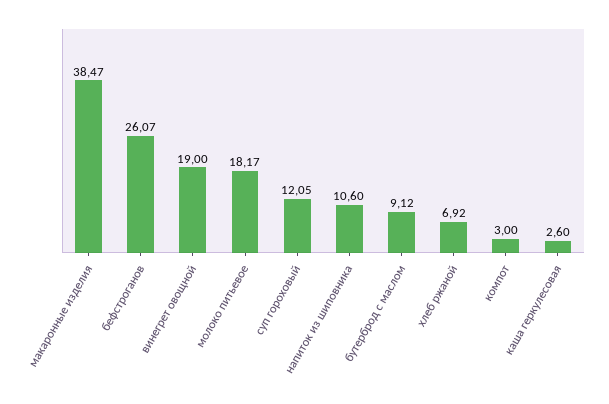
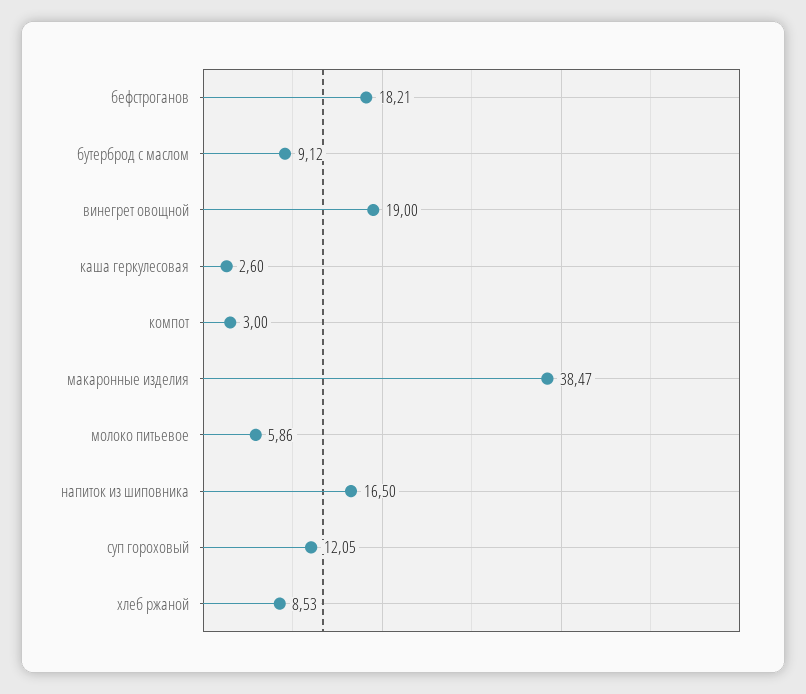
  {
    "макаронные изделия": 38.47,
-   "бефстроганов": 26.07,
+   "бефстроганов": 18.21,
    "винегрет овощной": 19,
-   "молоко питьевое": 18.17,
+   "молоко питьевое": 5.86,
    "суп гороховый": 12.05,
-   "напиток из шиповника": 10.6,
+   "напиток из шиповника": 16.5,
    "бутерброд с маслом": 9.12,
-   "хлеб ржаной": 6.92,
+   "хлеб ржаной": 8.53,
    "компот": 3,
    "каша геркулесовая": 2.6
  }

